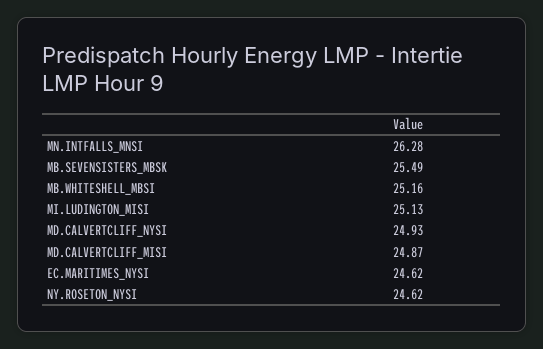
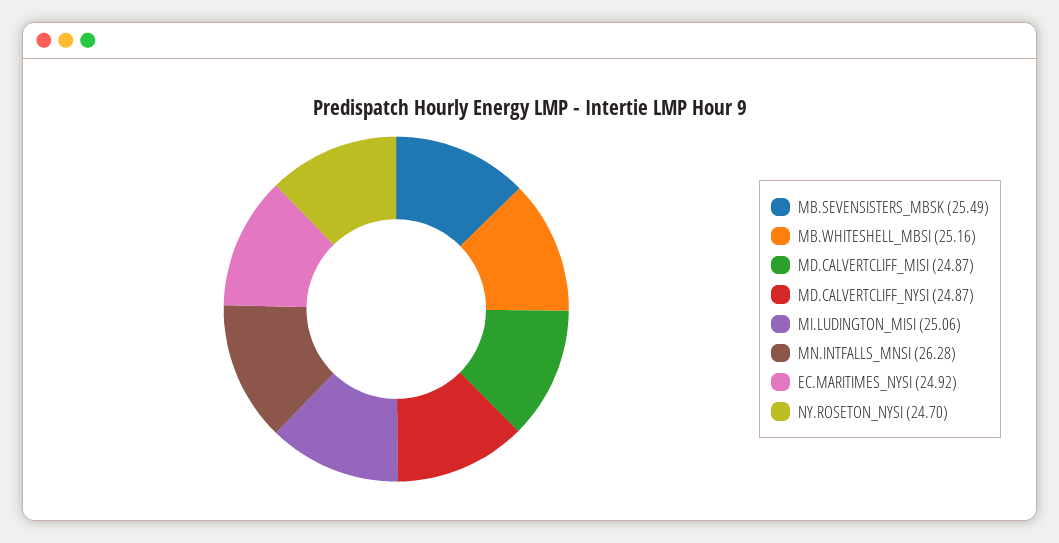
  {
    "MN.INTFALLS_MNSI": 26.28,
    "MB.SEVENSISTERS_MBSK": 25.49,
    "MB.WHITESHELL_MBSI": 25.16,
-   "MI.LUDINGTON_MISI": 25.13,
+   "MI.LUDINGTON_MISI": 25.06,
-   "MD.CALVERTCLIFF_NYSI": 24.93,
+   "MD.CALVERTCLIFF_NYSI": 24.87,
    "MD.CALVERTCLIFF_MISI": 24.87,
-   "EC.MARITIMES_NYSI": 24.62,
+   "EC.MARITIMES_NYSI": 24.92,
-   "NY.ROSETON_NYSI": 24.62
+   "NY.ROSETON_NYSI": 24.7
  }

